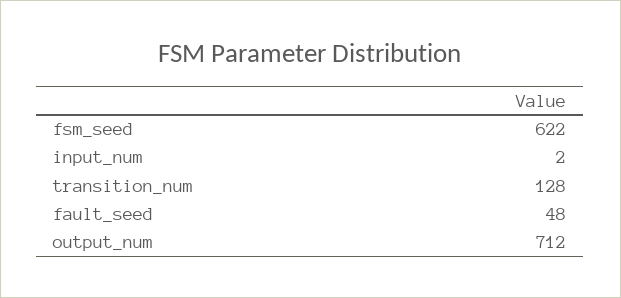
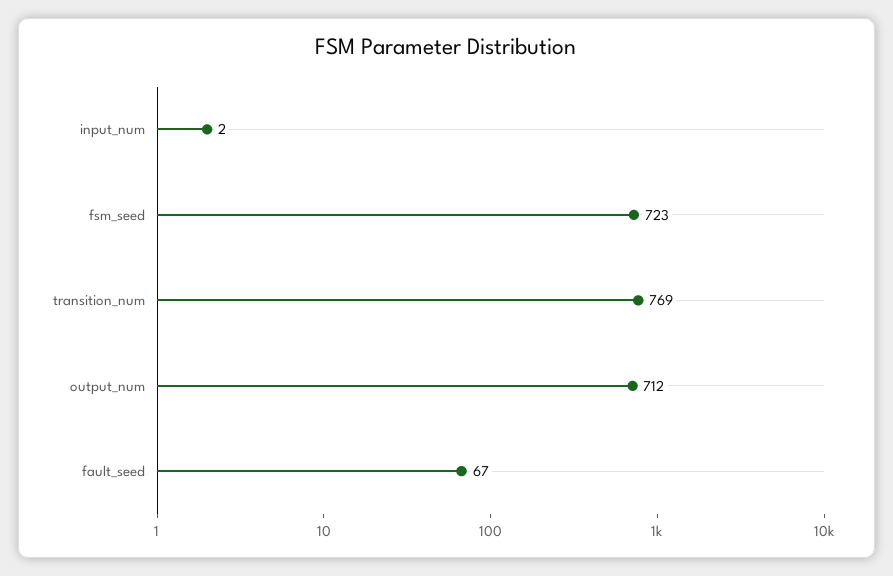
  {
-   "fsm_seed": 622,
+   "fsm_seed": 723,
    "input_num": 2,
-   "transition_num": 128,
+   "transition_num": 769,
-   "fault_seed": 48,
+   "fault_seed": 67,
    "output_num": 712
  }

